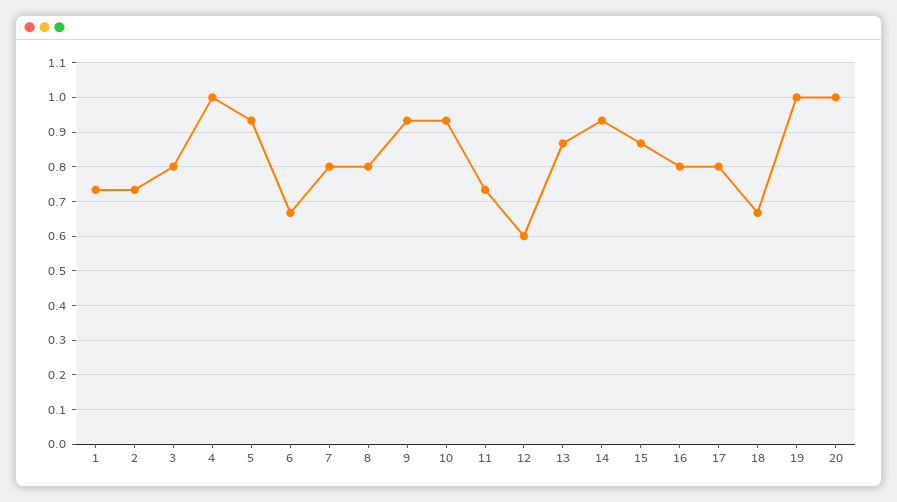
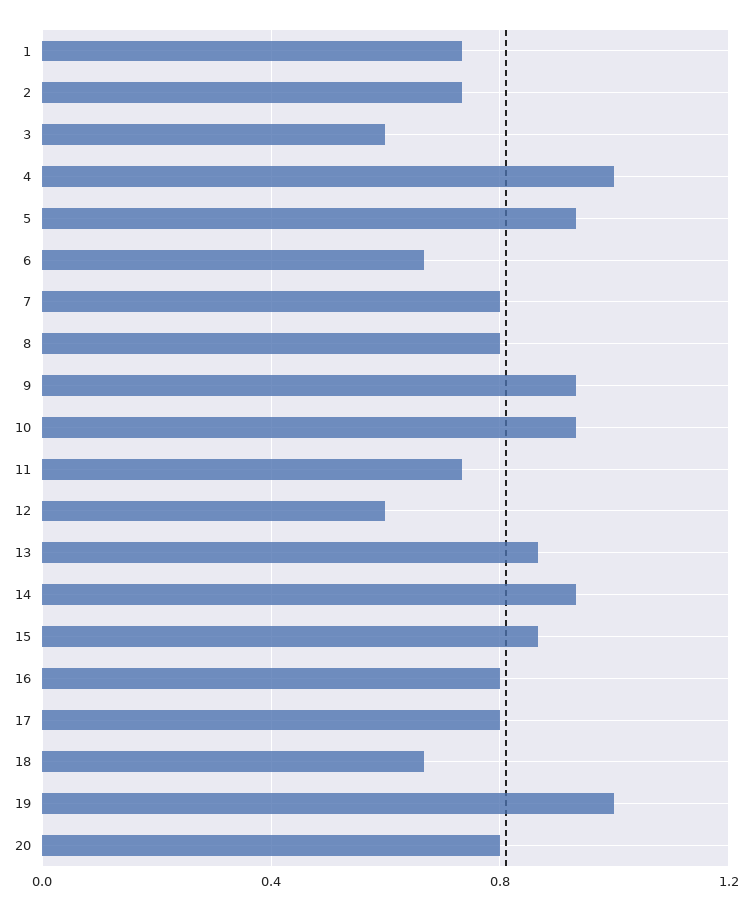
  {
    "1": 0.74,
    "2": 0.74,
-   "3": 0.8,
+   "3": 0.6,
    "4": 1,
    "5": 0.94,
    "6": 0.66,
    "7": 0.8,
    "8": 0.8,
    "9": 0.94,
    "10": 0.94,
    "11": 0.74,
    "12": 0.6,
    "13": 0.86,
    "14": 0.94,
    "15": 0.86,
    "16": 0.8,
    "17": 0.8,
    "18": 0.66,
    "19": 1,
-   "20": 1
+   "20": 0.8
  }

